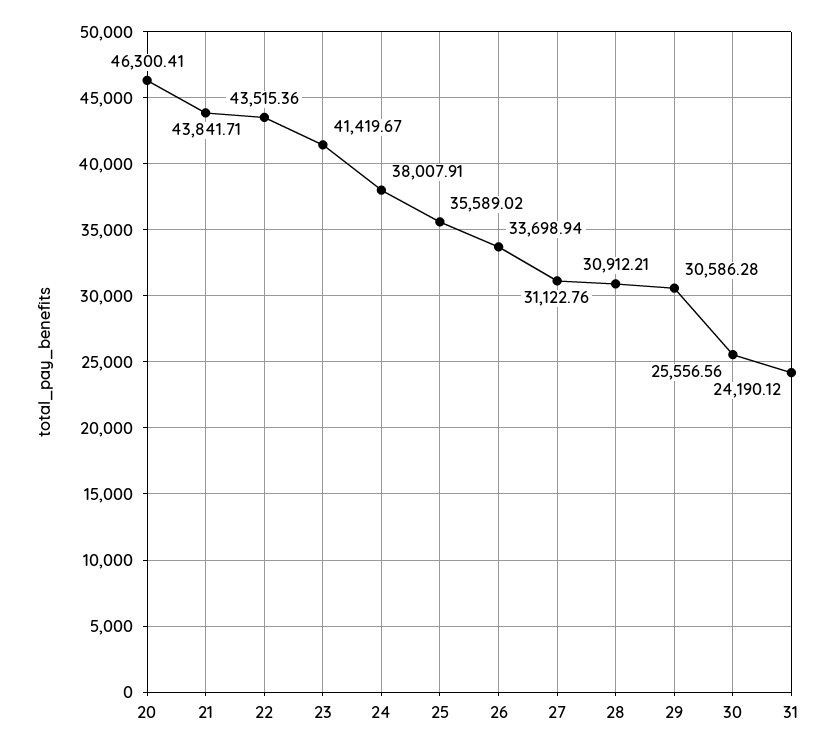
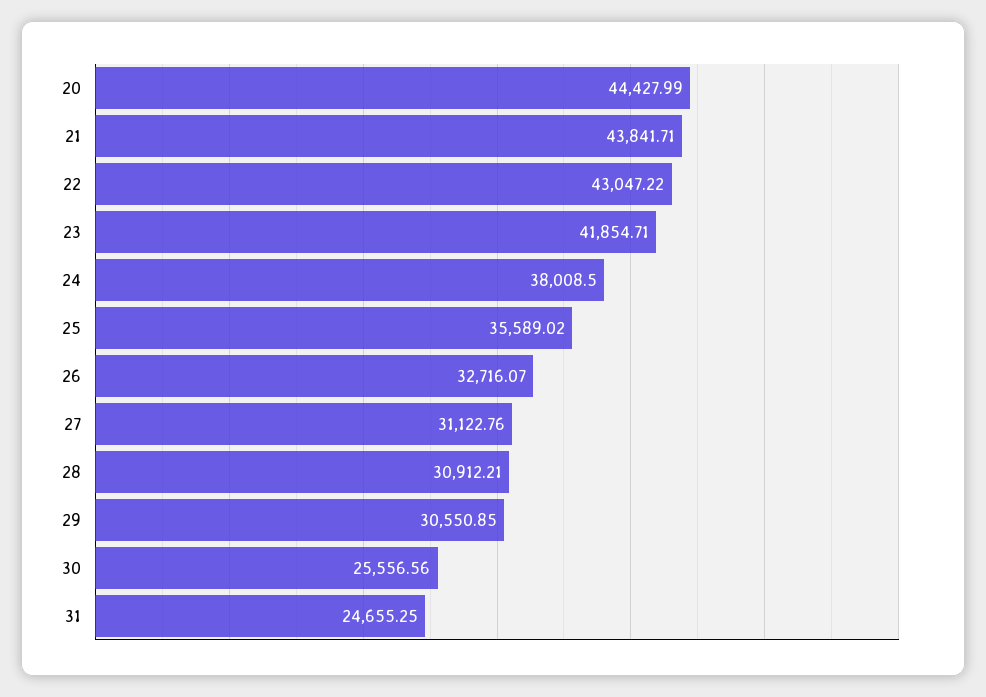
  {
-   "20": 46300.41,
+   "20": 44427.99,
    "21": 43841.71,
-   "22": 43515.36,
+   "22": 43047.22,
-   "23": 41419.67,
+   "23": 41854.71,
-   "24": 38007.91,
+   "24": 38008.5,
    "25": 35589.02,
-   "26": 33698.94,
+   "26": 32716.07,
    "27": 31122.76,
    "28": 30912.21,
-   "29": 30586.28,
+   "29": 30550.85,
    "30": 25556.56,
-   "31": 24190.12
+   "31": 24655.25
  }

